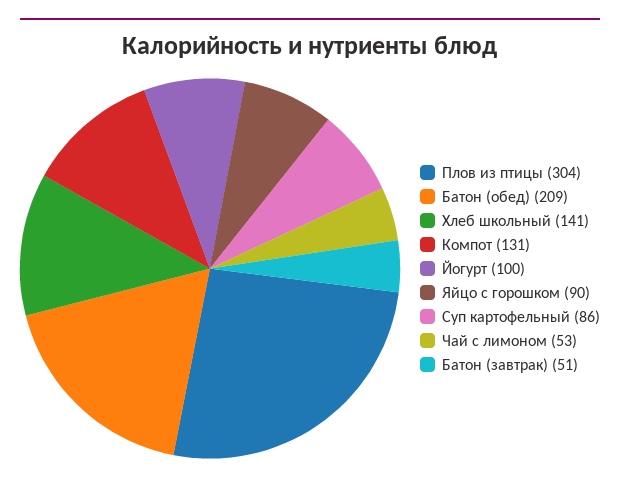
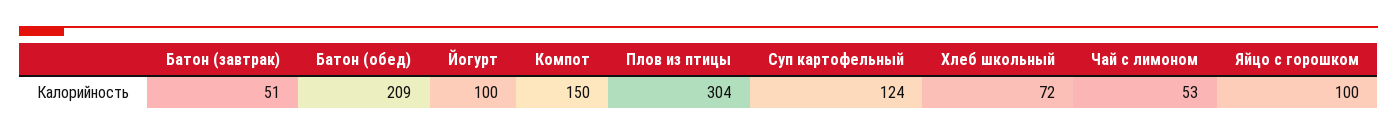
  {
    "Плов из птицы": 304,
    "Батон (обед)": 209,
-   "Хлеб школьный": 141,
+   "Хлеб школьный": 72,
-   "Компот": 131,
+   "Компот": 150,
    "Йогурт": 100,
-   "Яйцо с горошком": 90,
+   "Яйцо с горошком": 100,
-   "Суп картофельный": 86,
+   "Суп картофельный": 124,
    "Чай с лимоном": 53,
    "Батон (завтрак)": 51
  }

